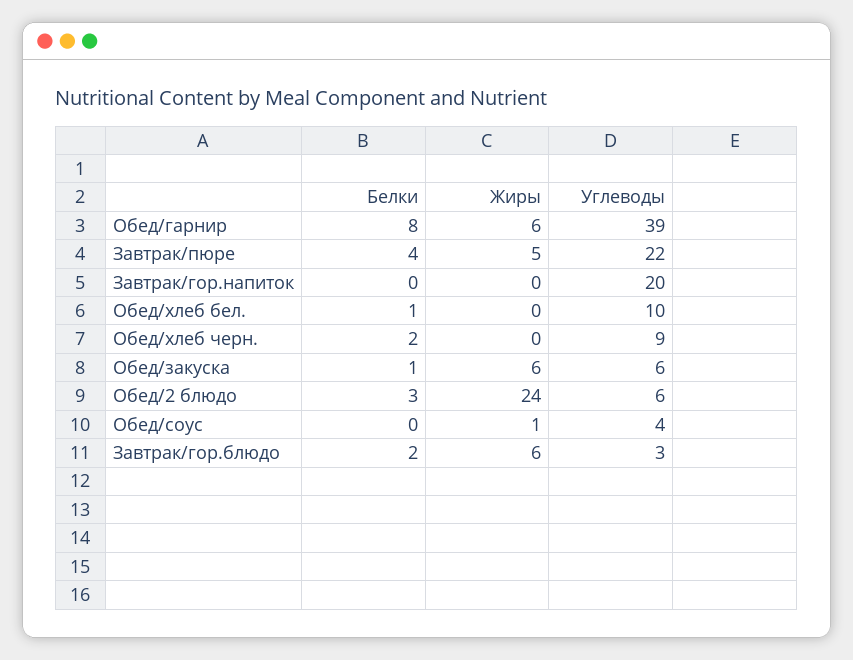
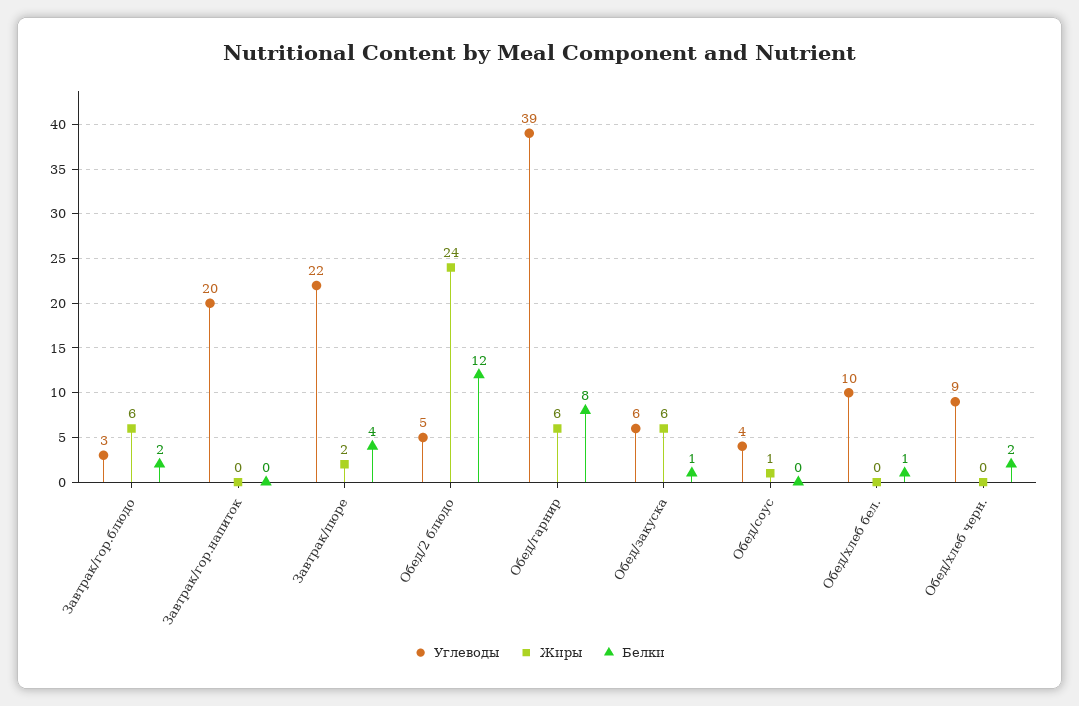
  {
    "Белки": {
      "Обед/гарнир": 8,
      "Завтрак/пюре": 4,
      "Завтрак/гор.напиток": 0,
      "Обед/хлеб бел.": 1,
      "Обед/хлеб черн.": 2,
      "Обед/закуска": 1,
-     "Обед/2 блюдо": 3,
+     "Обед/2 блюдо": 12,
      "Обед/соус": 0,
      "Завтрак/гор.блюдо": 2
    },
    "Жиры": {
      "Обед/гарнир": 6,
-     "Завтрак/пюре": 5,
+     "Завтрак/пюре": 2,
      "Завтрак/гор.напиток": 0,
      "Обед/хлеб бел.": 0,
      "Обед/хлеб черн.": 0,
      "Обед/закуска": 6,
      "Обед/2 блюдо": 24,
      "Обед/соус": 1,
      "Завтрак/гор.блюдо": 6
    },
    "Углеводы": {
      "Обед/гарнир": 39,
      "Завтрак/пюре": 22,
      "Завтрак/гор.напиток": 20,
      "Обед/хлеб бел.": 10,
      "Обед/хлеб черн.": 9,
      "Обед/закуска": 6,
-     "Обед/2 блюдо": 6,
+     "Обед/2 блюдо": 5,
      "Обед/соус": 4,
      "Завтрак/гор.блюдо": 3
    }
  }

